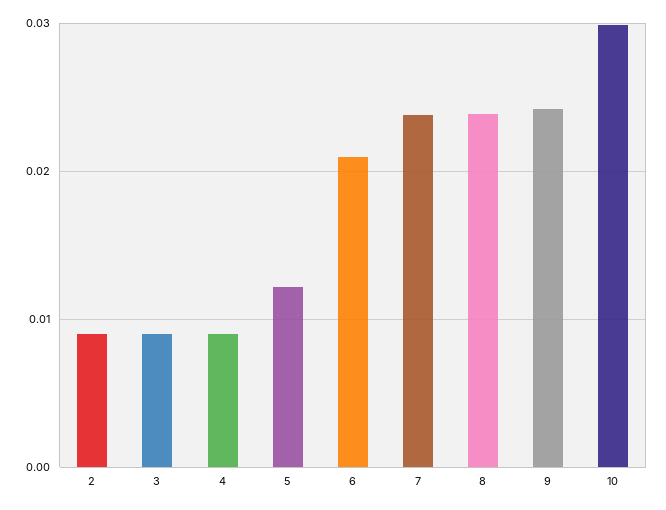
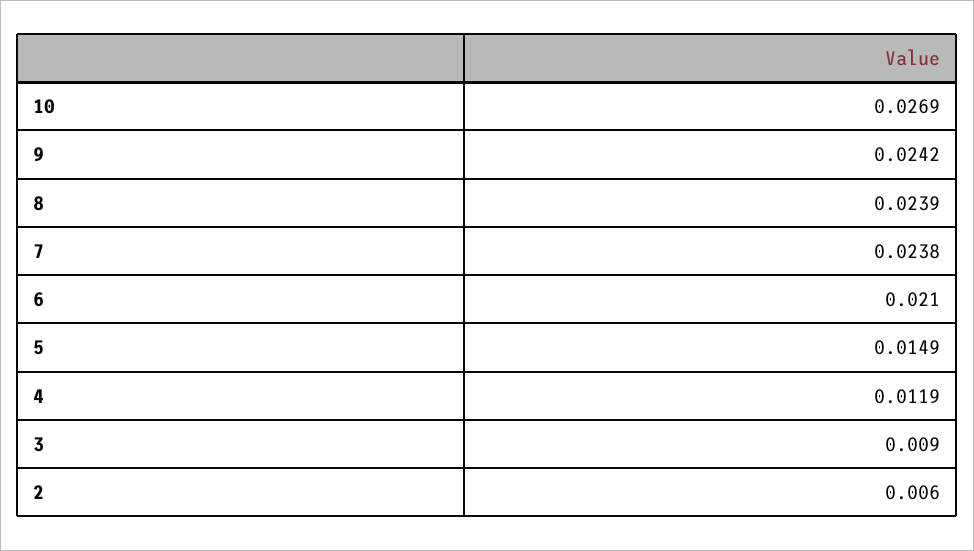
  {
-   "2": 0.009,
+   "2": 0.006,
    "3": 0.009,
-   "4": 0.009,
+   "4": 0.0119,
-   "5": 0.012,
+   "5": 0.0149,
    "6": 0.021,
    "7": 0.0238,
    "8": 0.0239,
    "9": 0.0242,
-   "10": 0.03
+   "10": 0.0269
  }

